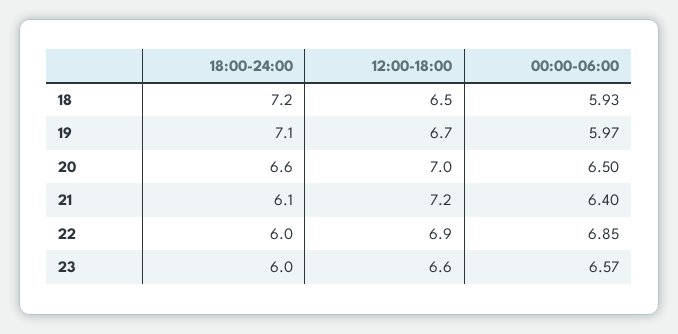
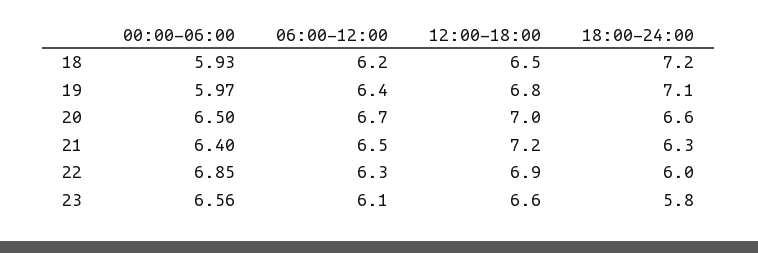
  {
    "18:00-24:00": {
      "18": 7.2,
      "19": 7.1,
      "20": 6.6,
-     "21": 6.1,
+     "21": 6.3,
      "22": 6,
-     "23": 6
+     "23": 5.8
    },
    "12:00-18:00": {
      "18": 6.5,
-     "19": 6.7,
+     "19": 6.8,
      "20": 7,
      "21": 7.2,
      "22": 6.9,
      "23": 6.6
    },
    "00:00-06:00": {
      "18": 5.93,
      "19": 5.97,
      "20": 6.5,
      "21": 6.4,
      "22": 6.85,
-     "23": 6.57
+     "23": 6.56
-   }
+   },
+   "06:00-12:00": {
+     "18": 6.2,
+     "19": 6.4,
+     "20": 6.7,
+     "21": 6.5,
+     "22": 6.3,
+     "23": 6.1
+   }
  }

